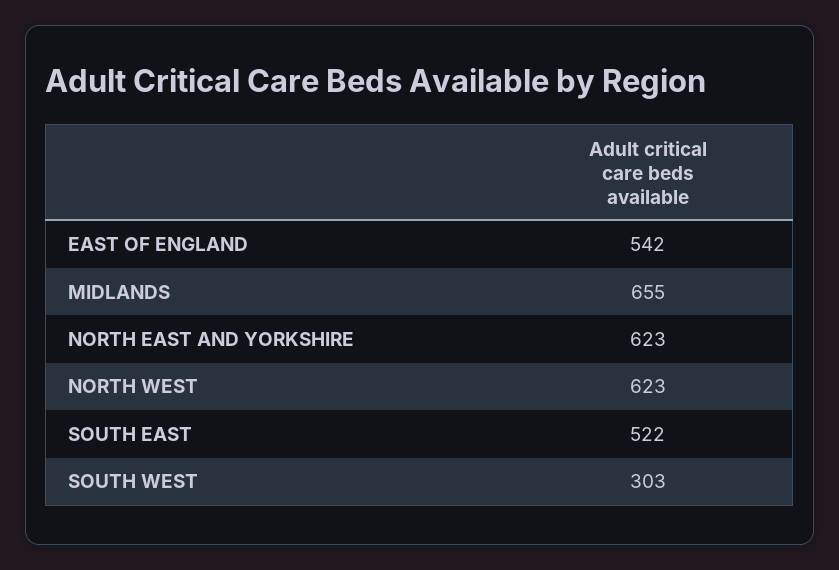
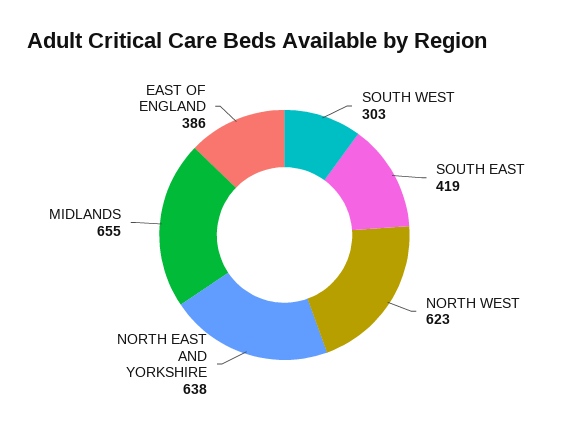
  {
-   "EAST OF ENGLAND": 542,
+   "EAST OF ENGLAND": 386,
    "MIDLANDS": 655,
-   "NORTH EAST AND YORKSHIRE": 623,
+   "NORTH EAST AND YORKSHIRE": 638,
    "NORTH WEST": 623,
-   "SOUTH EAST": 522,
+   "SOUTH EAST": 419,
    "SOUTH WEST": 303
  }

